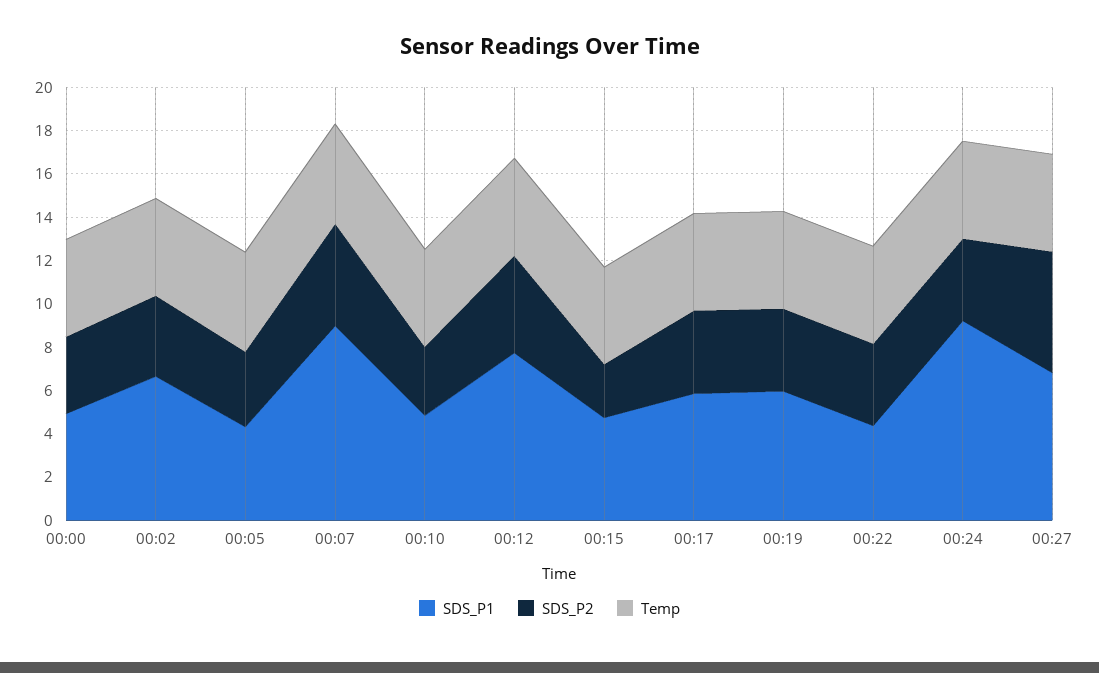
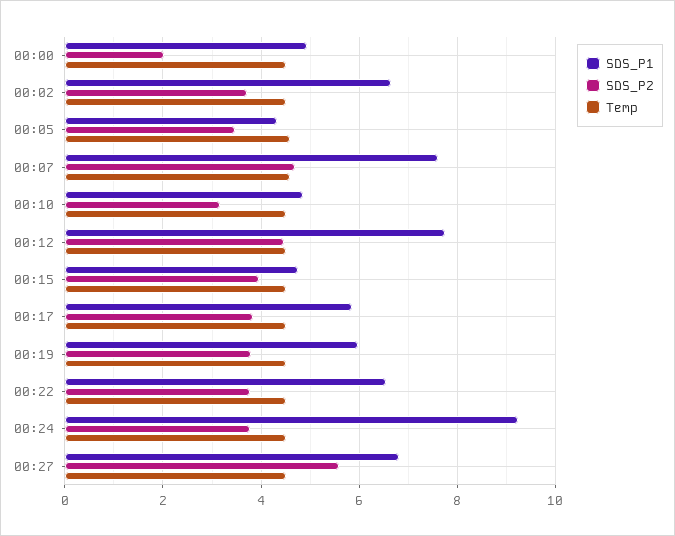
  {
    "SDS_P1": {
      "00:00": 5,
      "00:02": 6.6,
      "00:05": 4.4,
-     "00:07": 9,
+     "00:07": 7.6,
      "00:10": 4.8,
      "00:12": 7.8,
      "00:15": 4.8,
      "00:17": 5.8,
      "00:19": 6,
-     "00:22": 4.5,
+     "00:22": 6.6,
      "00:24": 9.2,
      "00:27": 6.8
    },
    "SDS_P2": {
-     "00:00": 3.5,
+     "00:00": 2,
      "00:02": 3.8,
      "00:05": 3.4,
      "00:07": 4.8,
      "00:10": 3.2,
      "00:12": 4.4,
-     "00:15": 2.5,
+     "00:15": 4,
      "00:17": 3.8,
      "00:19": 3.8,
      "00:22": 3.8,
      "00:24": 3.8,
      "00:27": 5.6
    },
    "Temp": {
      "00:00": 4.6,
      "00:02": 4.6,
      "00:05": 4.6,
      "00:07": 4.6,
      "00:10": 4.6,
      "00:12": 4.6,
      "00:15": 4.6,
      "00:17": 4.6,
      "00:19": 4.6,
      "00:22": 4.6,
      "00:24": 4.6,
      "00:27": 4.6
    }
  }

